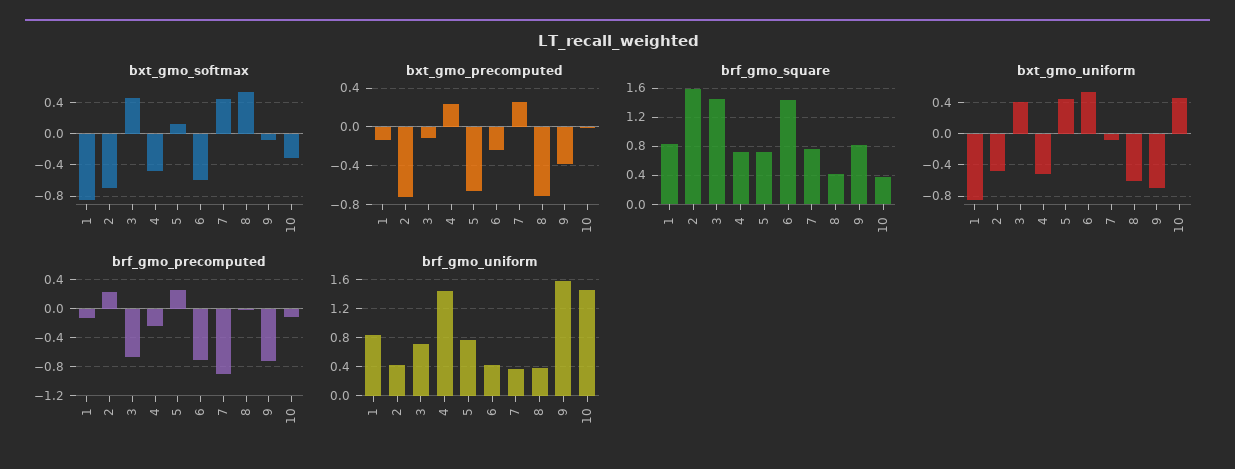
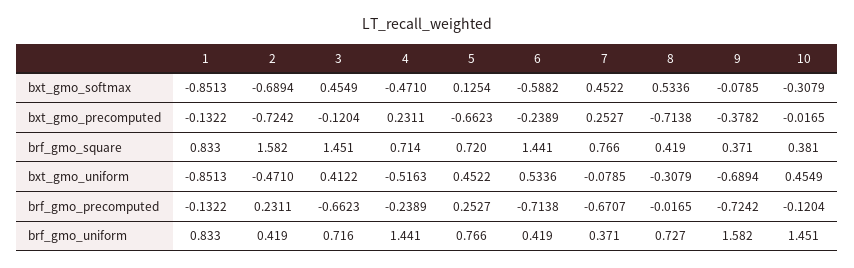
  {
    "bxt_gmo_softmax": {
      "1": -0.8513,
      "2": -0.6894,
      "3": 0.4549,
      "4": -0.471,
      "5": 0.1254,
      "6": -0.5882,
      "7": 0.4522,
      "8": 0.5336,
      "9": -0.0785,
      "10": -0.3079
    },
    "bxt_gmo_precomputed": {
      "1": -0.1322,
      "2": -0.7242,
      "3": -0.1204,
      "4": 0.2311,
      "5": -0.6623,
      "6": -0.2389,
      "7": 0.2527,
      "8": -0.7138,
      "9": -0.3782,
      "10": -0.0165
    },
    "brf_gmo_square": {
      "1": 0.833,
      "2": 1.582,
      "3": 1.451,
      "4": 0.714,
      "5": 0.72,
      "6": 1.441,
      "7": 0.766,
      "8": 0.419,
-     "9": 0.8,
+     "9": 0.371,
      "10": 0.381
    },
    "bxt_gmo_uniform": {
      "1": -0.8513,
      "2": -0.471,
      "3": 0.4122,
      "4": -0.5163,
      "5": 0.4522,
      "6": 0.5336,
      "7": -0.0785,
-     "8": -0.6,
+     "8": -0.3079,
      "9": -0.6894,
      "10": 0.4549
    },
    "brf_gmo_precomputed": {
      "1": -0.1322,
      "2": 0.2311,
      "3": -0.6623,
      "4": -0.2389,
      "5": 0.2527,
      "6": -0.7138,
-     "7": -0.9,
+     "7": -0.6707,
      "8": -0.0165,
      "9": -0.7242,
      "10": -0.1204
    },
    "brf_gmo_uniform": {
      "1": 0.833,
      "2": 0.419,
      "3": 0.716,
      "4": 1.441,
      "5": 0.766,
      "6": 0.419,
      "7": 0.371,
-     "8": 0.4,
+     "8": 0.727,
      "9": 1.582,
      "10": 1.451
    }
  }

